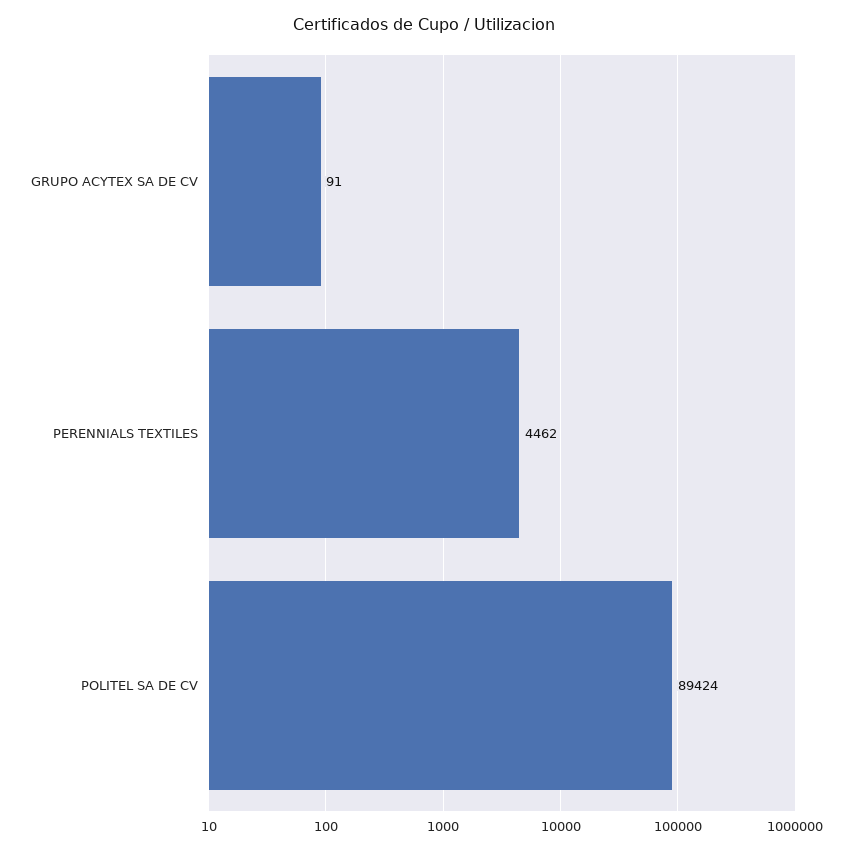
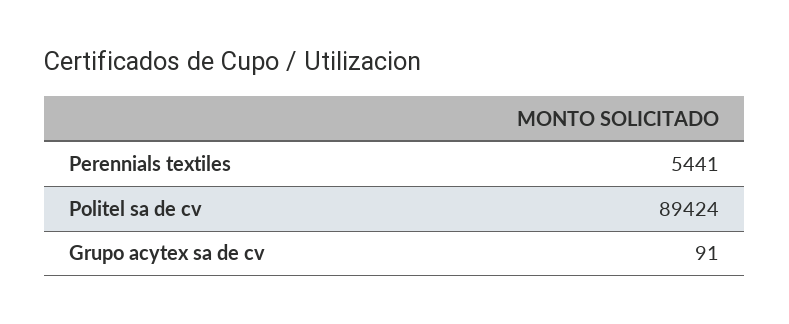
  {
    "GRUPO ACYTEX SA DE CV": 91,
-   "PERENNIALS TEXTILES": 4462,
+   "PERENNIALS TEXTILES": 5441,
    "POLITEL SA DE CV": 89424
  }

